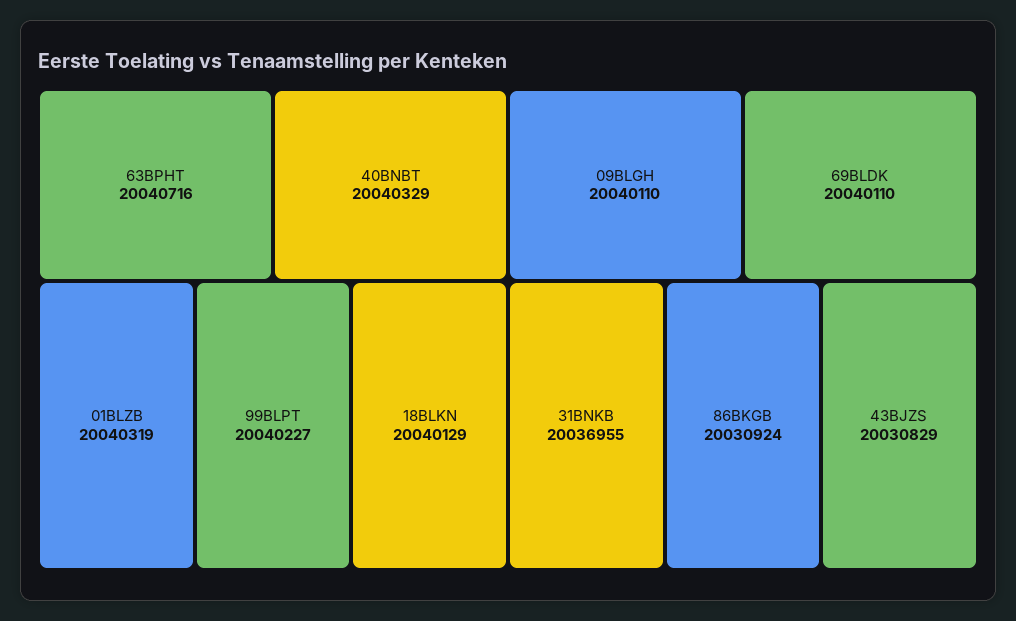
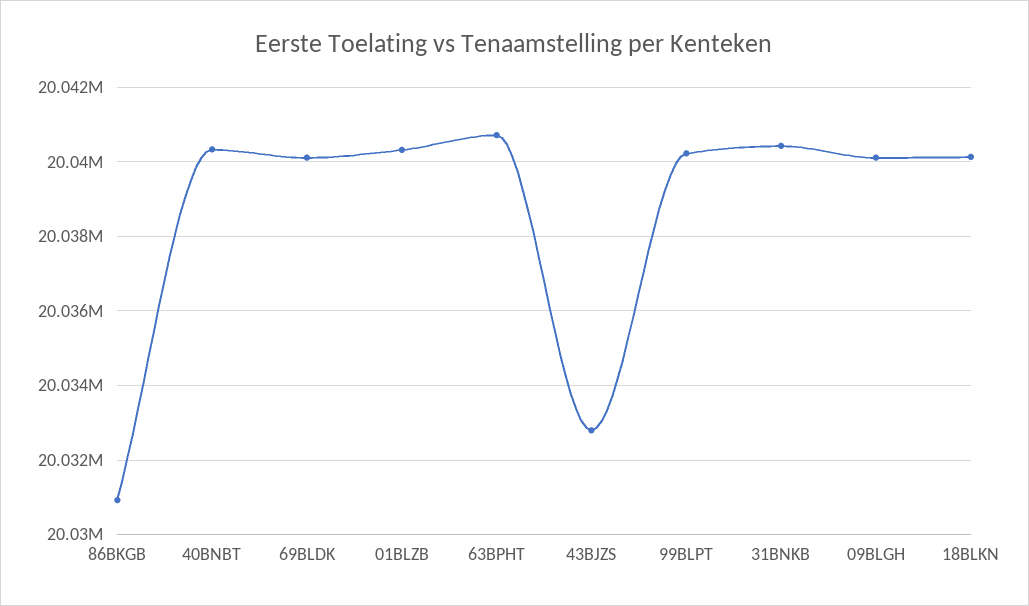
  {
    "63BPHT": 20040716,
    "40BNBT": 20040329,
    "01BLZB": 20040319,
    "99BLPT": 20040227,
    "18BLKN": 20040129,
    "09BLGH": 20040110,
    "69BLDK": 20040110,
-   "31BNKB": 20036955,
+   "31BNKB": 20040400,
    "86BKGB": 20030924,
-   "43BJZS": 20030829
+   "43BJZS": 20032800
  }

